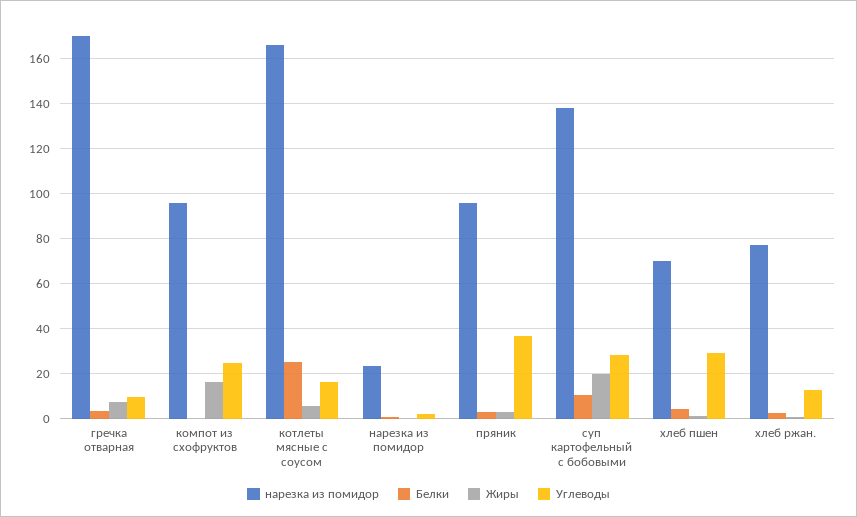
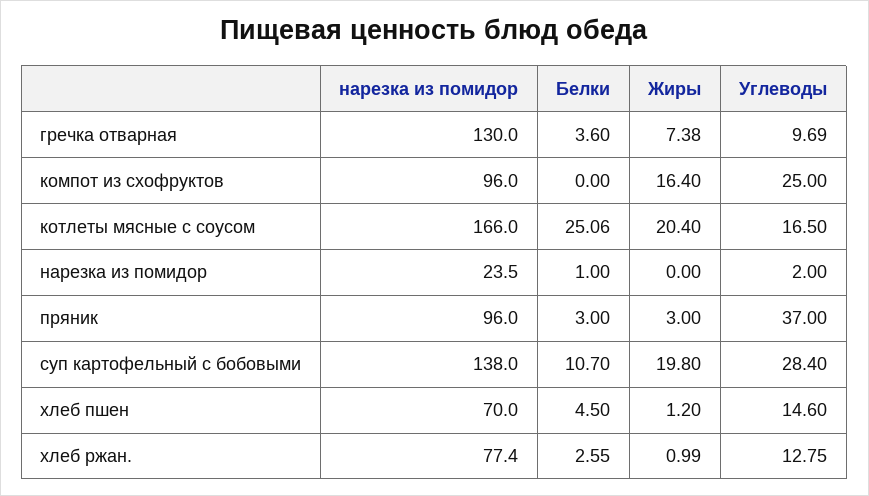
  {
    "нарезка из помидор": {
-     "гречка отварная": 170,
+     "гречка отварная": 130,
      "компот из схофруктов": 96,
      "котлеты мясные с соусом": 166,
      "нарезка из помидор": 23.5,
      "пряник": 96,
      "суп картофельный с бобовыми": 138,
      "хлеб пшен": 70,
      "хлеб ржан.": 77.4
    },
    "Белки": {
      "гречка отварная": 3.6,
      "компот из схофруктов": 0,
      "котлеты мясные с соусом": 25.06,
      "нарезка из помидор": 1,
      "пряник": 3,
      "суп картофельный с бобовыми": 10.7,
      "хлеб пшен": 4.5,
      "хлеб ржан.": 2.55
    },
    "Жиры": {
      "гречка отварная": 7.38,
      "компот из схофруктов": 16.4,
-     "котлеты мясные с соусом": 5,
+     "котлеты мясные с соусом": 20.4,
      "нарезка из помидор": 0,
      "пряник": 3,
      "суп картофельный с бобовыми": 19.8,
      "хлеб пшен": 1.2,
      "хлеб ржан.": 0.99
    },
    "Углеводы": {
      "гречка отварная": 9.69,
      "компот из схофруктов": 25,
      "котлеты мясные с соусом": 16.5,
      "нарезка из помидор": 2,
      "пряник": 37,
      "суп картофельный с бобовыми": 28.4,
-     "хлеб пшен": 30,
+     "хлеб пшен": 14.6,
      "хлеб ржан.": 12.75
    }
  }

